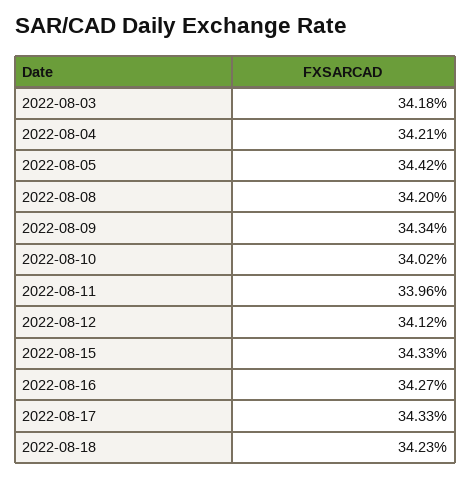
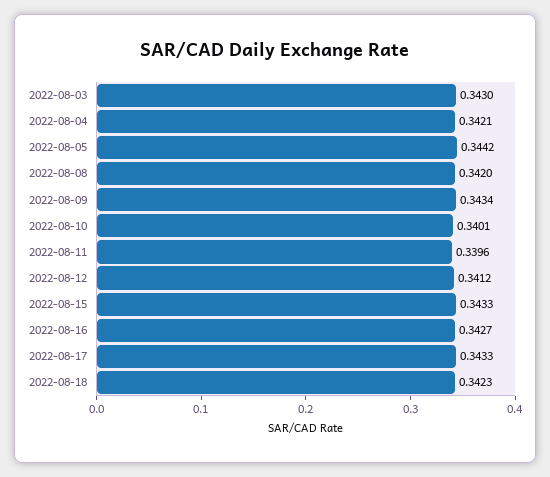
  {
-   "2022-08-03": 0.3418,
+   "2022-08-03": 0.343,
    "2022-08-04": 0.3421,
    "2022-08-05": 0.3442,
    "2022-08-08": 0.342,
    "2022-08-09": 0.3434,
-   "2022-08-10": 0.3402,
+   "2022-08-10": 0.3401,
    "2022-08-11": 0.3396,
    "2022-08-12": 0.3412,
    "2022-08-15": 0.3433,
    "2022-08-16": 0.3427,
    "2022-08-17": 0.3433,
    "2022-08-18": 0.3423
  }

